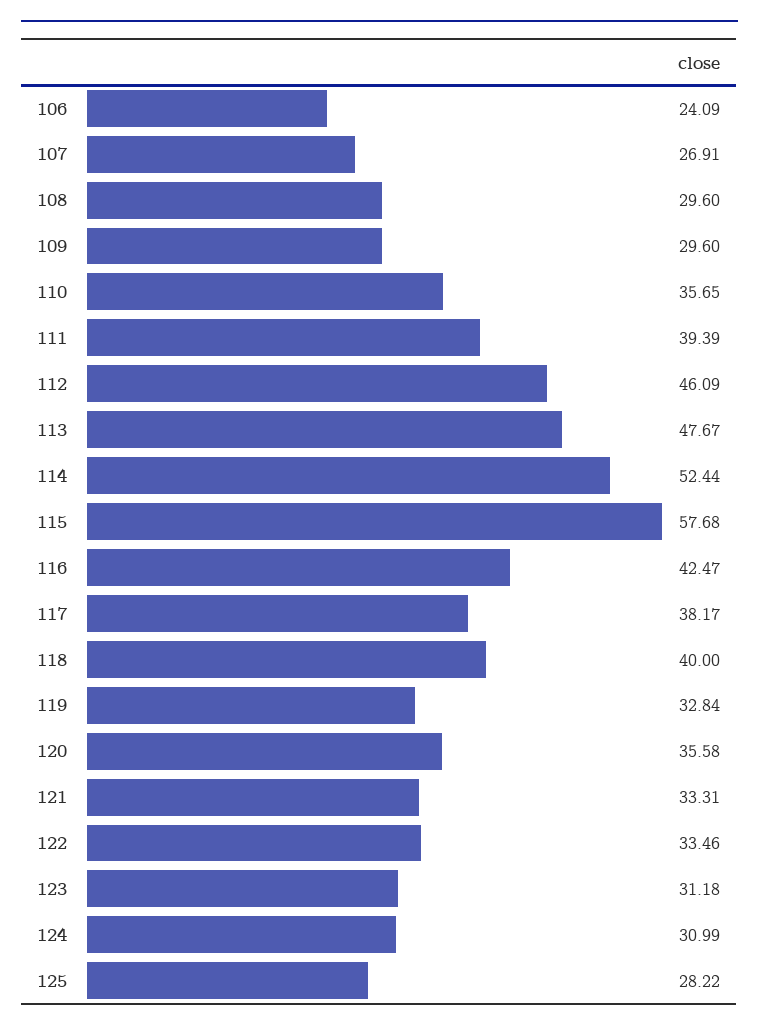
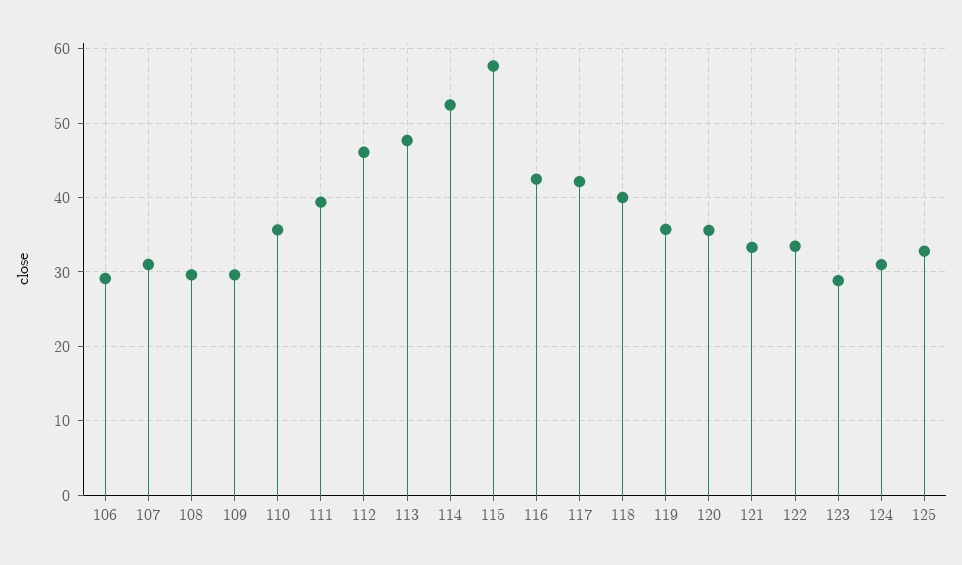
  {
-   "106": 24.09,
+   "106": 29,
-   "107": 26.91,
+   "107": 31,
    "108": 29.6,
    "109": 29.6,
    "110": 35.65,
    "111": 39.39,
    "112": 46.09,
    "113": 47.67,
    "114": 52.44,
    "115": 57.68,
    "116": 42.47,
-   "117": 38.17,
+   "117": 42,
    "118": 40,
-   "119": 32.84,
+   "119": 36,
    "120": 35.58,
    "121": 33.31,
    "122": 33.46,
-   "123": 31.18,
+   "123": 29,
    "124": 30.99,
-   "125": 28.22
+   "125": 33
  }

